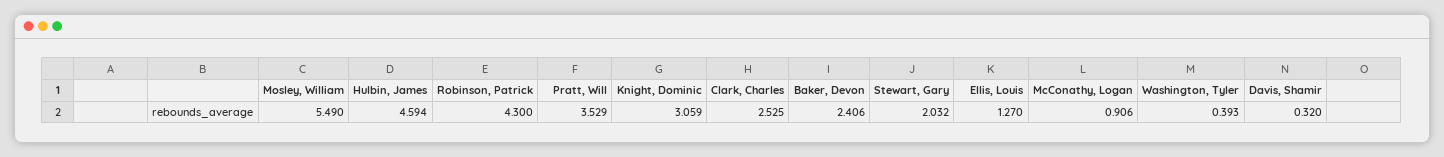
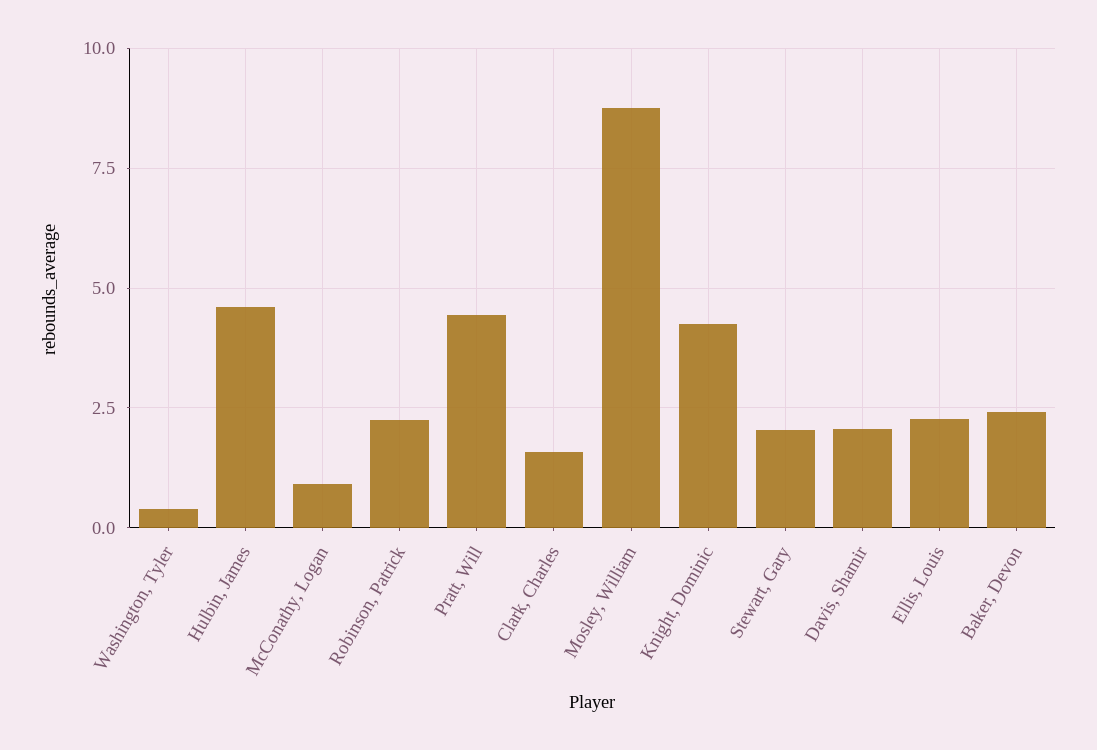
  {
-   "Mosley, William": 5.49,
+   "Mosley, William": 8.75,
    "Hulbin, James": 4.594,
-   "Robinson, Patrick": 4.3,
+   "Robinson, Patrick": 2.25,
-   "Pratt, Will": 3.529,
+   "Pratt, Will": 4.5,
-   "Knight, Dominic": 3.059,
+   "Knight, Dominic": 4.25,
-   "Clark, Charles": 2.525,
+   "Clark, Charles": 1.5,
    "Baker, Devon": 2.406,
    "Stewart, Gary": 2.032,
-   "Ellis, Louis": 1.27,
+   "Ellis, Louis": 2.25,
    "McConathy, Logan": 0.906,
    "Washington, Tyler": 0.393,
-   "Davis, Shamir": 0.32
+   "Davis, Shamir": 2
  }

